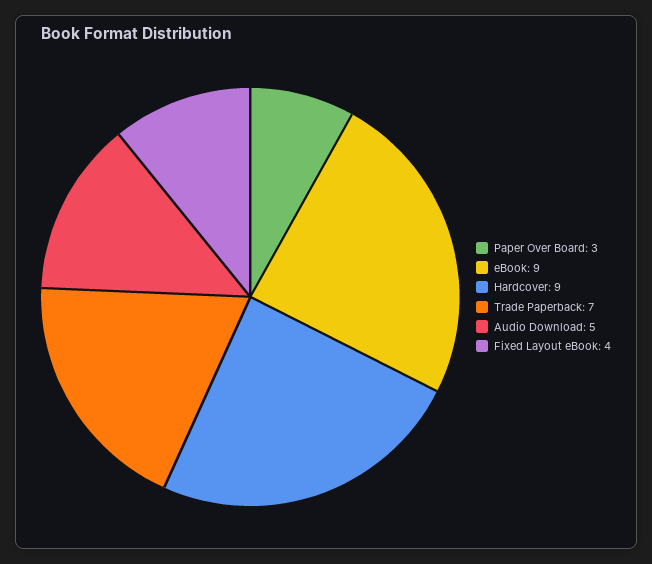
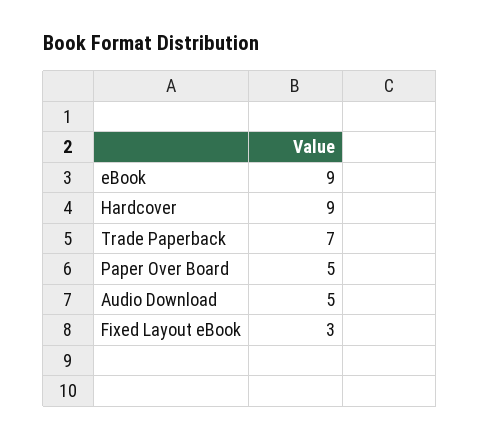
  {
-   "Paper Over Board": 3,
+   "Paper Over Board": 5,
    "eBook": 9,
    "Hardcover": 9,
    "Trade Paperback": 7,
    "Audio Download": 5,
-   "Fixed Layout eBook": 4
+   "Fixed Layout eBook": 3
  }

